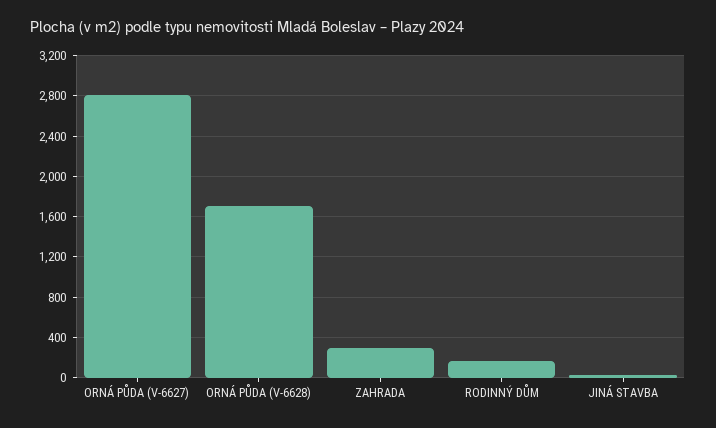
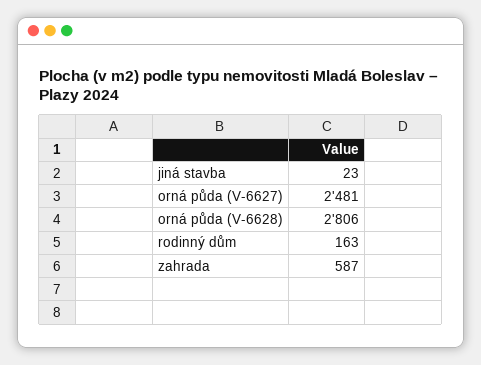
  {
-   "ORNÁ PŮDA (V-6627)": 2800,
+   "ORNÁ PŮDA (V-6627)": 2481,
-   "ORNÁ PŮDA (V-6628)": 1700,
+   "ORNÁ PŮDA (V-6628)": 2806,
-   "ZAHRADA": 300,
+   "ZAHRADA": 587,
    "RODINNÝ DŮM": 163,
    "JINÁ STAVBA": 23
  }

